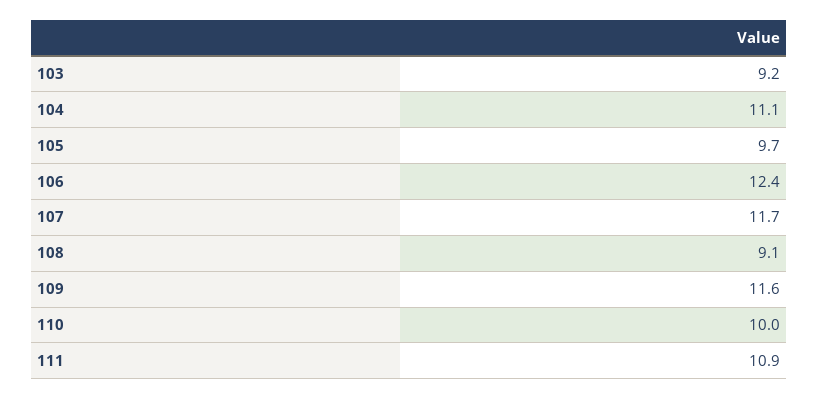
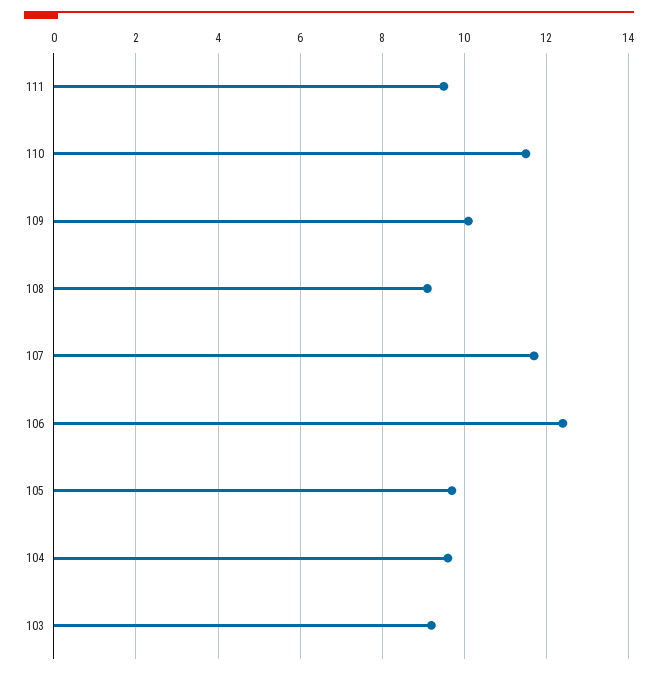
  {
    "103": 9.2,
-   "104": 11.1,
+   "104": 9.5,
    "105": 9.7,
    "106": 12.4,
    "107": 11.7,
    "108": 9.1,
-   "109": 11.6,
+   "109": 10,
-   "110": 10,
+   "110": 11.5,
-   "111": 10.9
+   "111": 9.5
  }

